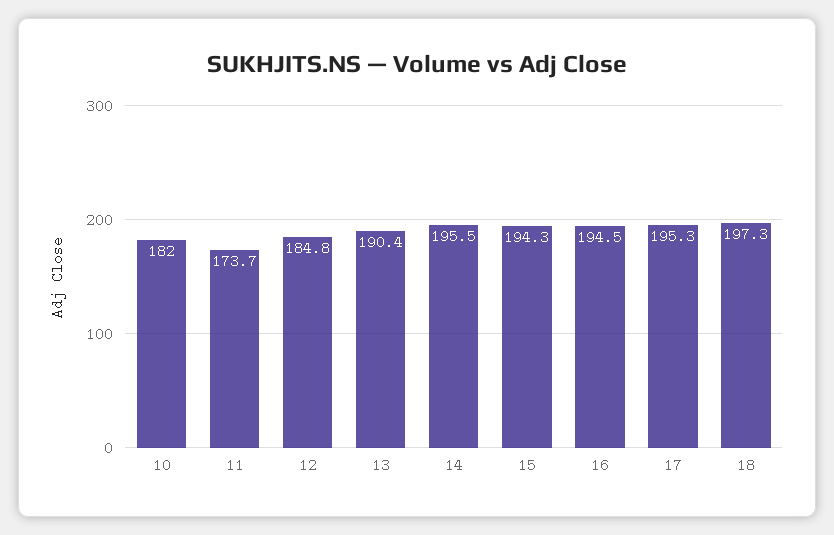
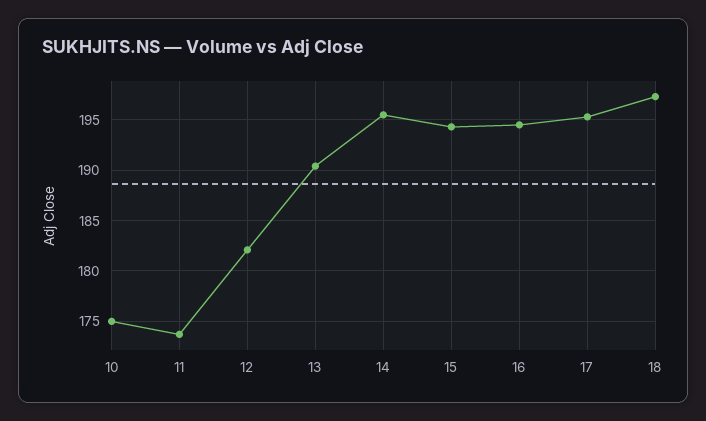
  {
-   "10": 182,
+   "10": 175,
    "11": 173.7,
-   "12": 184.8,
+   "12": 182,
    "13": 190.4,
    "14": 195.5,
    "15": 194.3,
    "16": 194.5,
    "17": 195.3,
    "18": 197.3
  }

